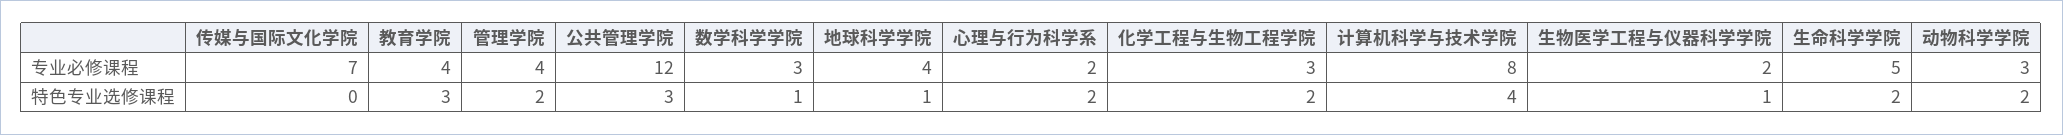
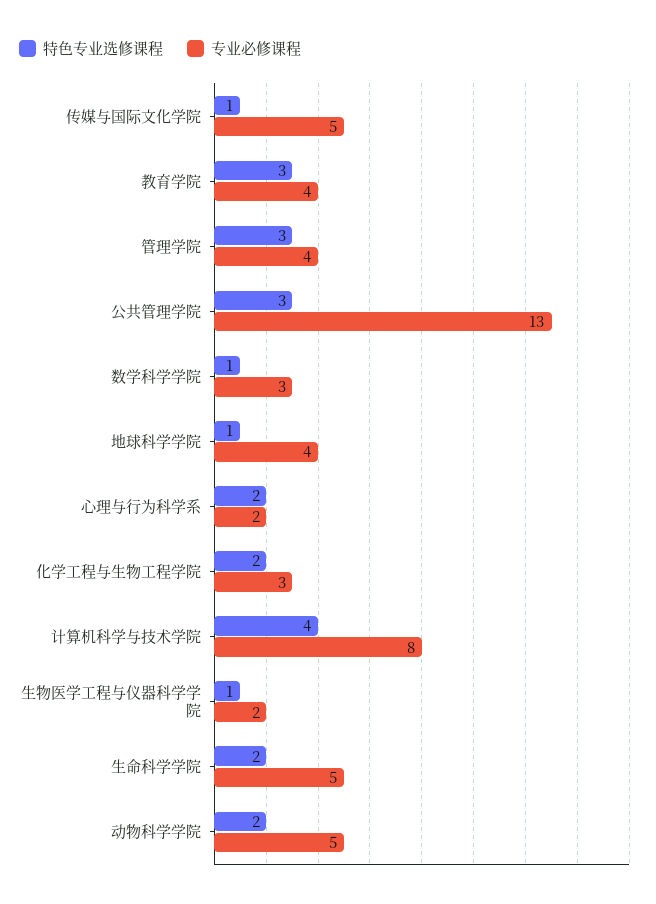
  {
    "专业必修课程": {
-     "传媒与国际文化学院": 7,
+     "传媒与国际文化学院": 5,
      "教育学院": 4,
      "管理学院": 4,
-     "公共管理学院": 12,
+     "公共管理学院": 13,
      "数学科学学院": 3,
      "地球科学学院": 4,
      "心理与行为科学系": 2,
      "化学工程与生物工程学院": 3,
      "计算机科学与技术学院": 8,
      "生物医学工程与仪器科学学院": 2,
      "生命科学学院": 5,
-     "动物科学学院": 3
+     "动物科学学院": 5
    },
    "特色专业选修课程": {
-     "传媒与国际文化学院": 0,
+     "传媒与国际文化学院": 1,
      "教育学院": 3,
-     "管理学院": 2,
+     "管理学院": 3,
      "公共管理学院": 3,
      "数学科学学院": 1,
      "地球科学学院": 1,
      "心理与行为科学系": 2,
      "化学工程与生物工程学院": 2,
      "计算机科学与技术学院": 4,
      "生物医学工程与仪器科学学院": 1,
      "生命科学学院": 2,
      "动物科学学院": 2
    }
  }

